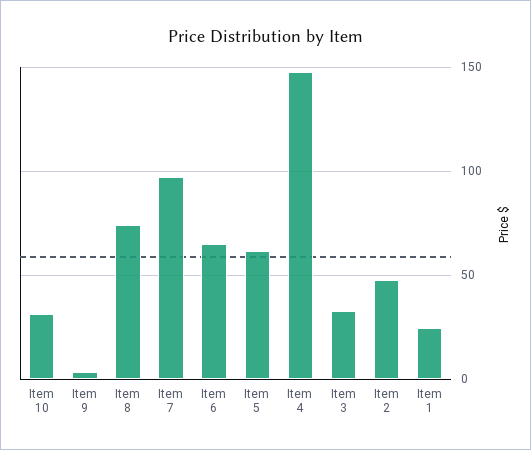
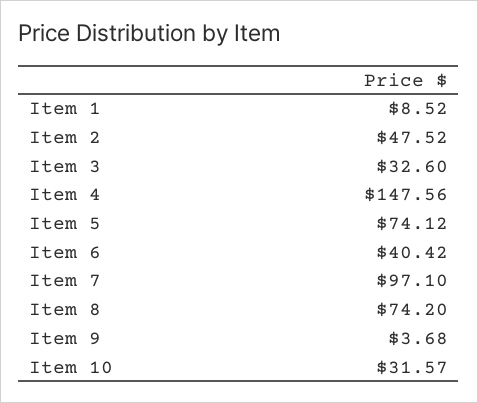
  {
    "Item 10": 31.57,
    "Item 9": 3.68,
    "Item 8": 74.2,
    "Item 7": 97.1,
-   "Item 6": 65,
+   "Item 6": 40.42,
-   "Item 5": 60,
+   "Item 5": 74.12,
    "Item 4": 147.56,
    "Item 3": 32.6,
    "Item 2": 47.52,
-   "Item 1": 25
+   "Item 1": 8.52
  }

